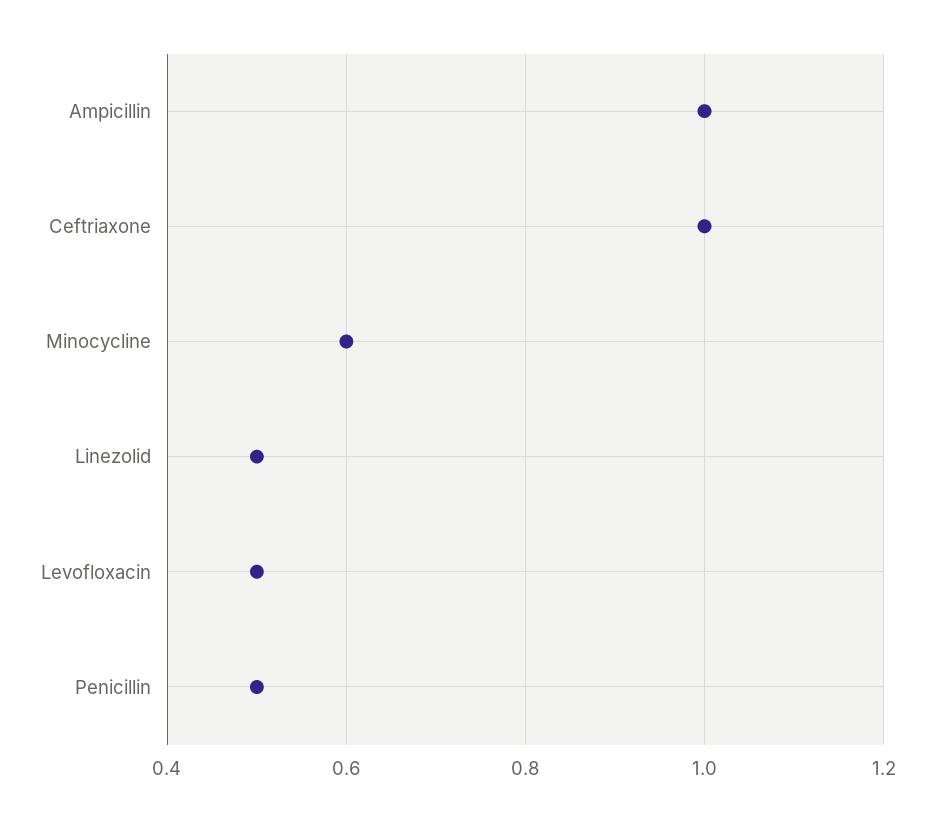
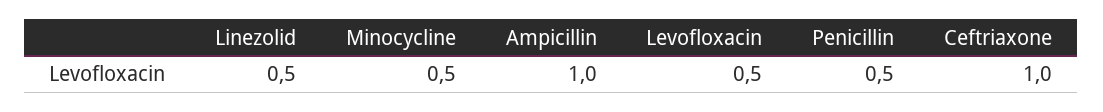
  {
    "Ampicillin": 1,
    "Ceftriaxone": 1,
-   "Minocycline": 0.6,
+   "Minocycline": 0.5,
    "Linezolid": 0.5,
    "Levofloxacin": 0.5,
    "Penicillin": 0.5
  }

